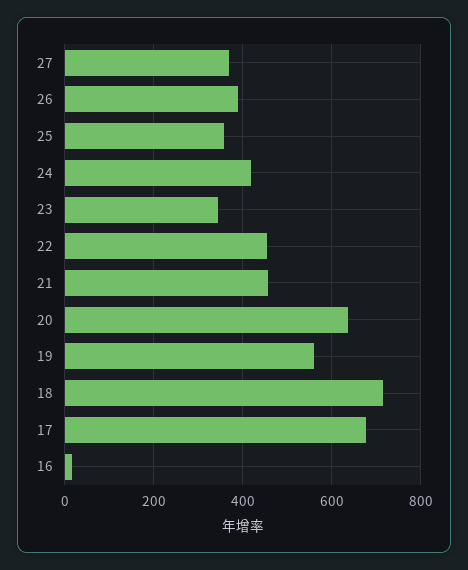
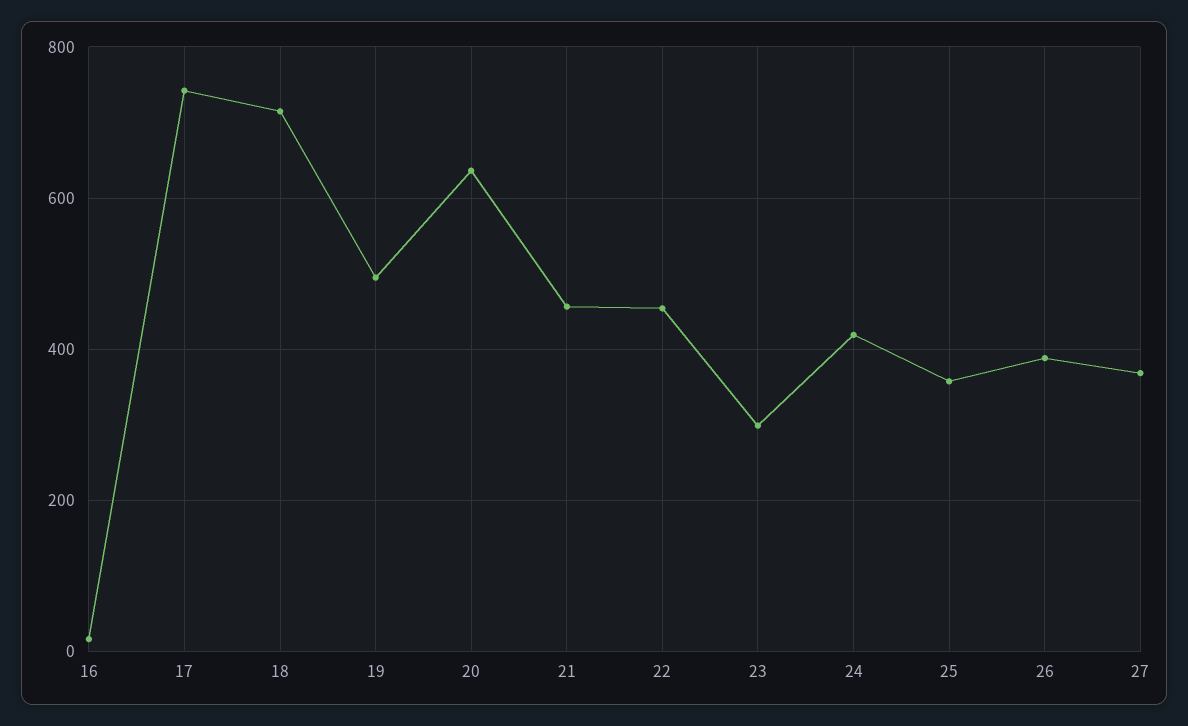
  {
    "27": 360,
    "26": 380,
    "25": 360,
    "24": 420,
-   "23": 340,
+   "23": 300,
    "22": 460,
    "21": 460,
    "20": 640,
-   "19": 560,
+   "19": 500,
    "18": 720,
-   "17": 680,
+   "17": 740,
    "16": 20
  }

